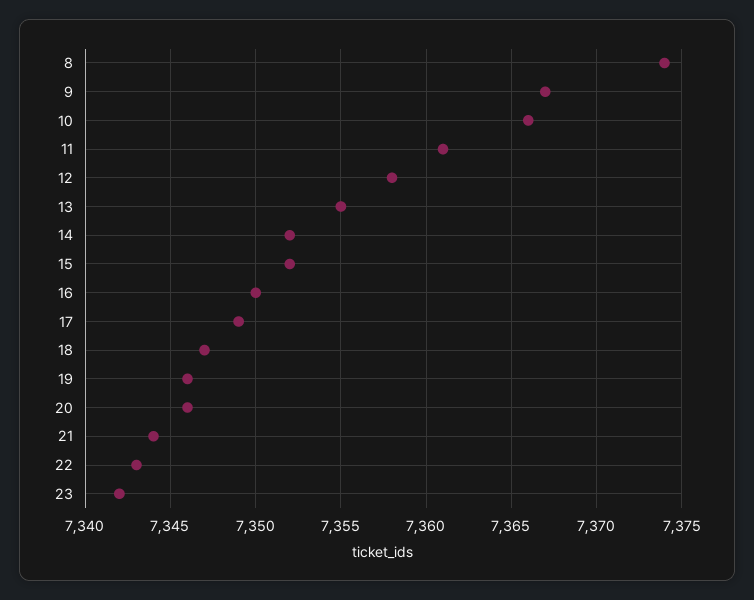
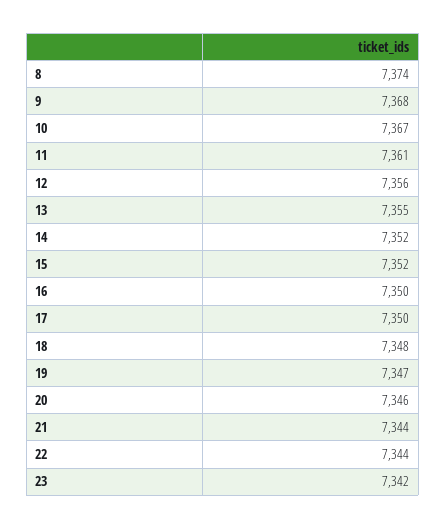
  {
    "8": 7374,
-   "9": 7367,
+   "9": 7368,
-   "10": 7366,
+   "10": 7367,
    "11": 7361,
-   "12": 7358,
+   "12": 7356,
    "13": 7355,
    "14": 7352,
    "15": 7352,
    "16": 7350,
-   "17": 7349,
+   "17": 7350,
-   "18": 7347,
+   "18": 7348,
-   "19": 7346,
+   "19": 7347,
    "20": 7346,
    "21": 7344,
-   "22": 7343,
+   "22": 7344,
    "23": 7342
  }

